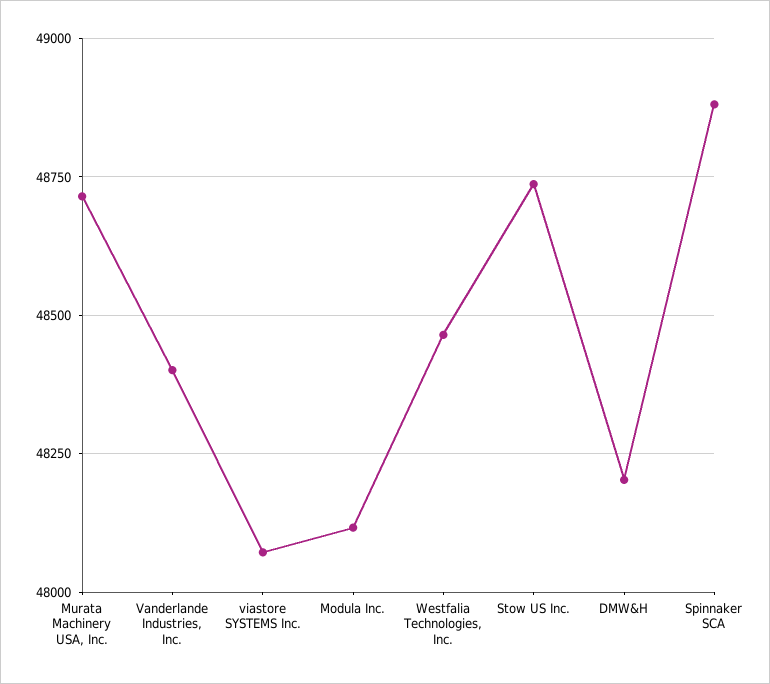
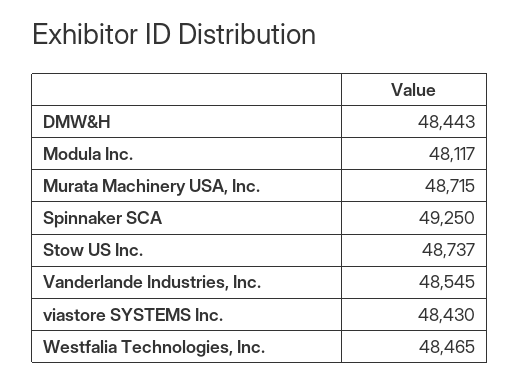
  {
    "Murata Machinery USA, Inc.": 48715,
-   "Vanderlande Industries, Inc.": 48400,
+   "Vanderlande Industries, Inc.": 48545,
-   "viastore SYSTEMS Inc.": 48075,
+   "viastore SYSTEMS Inc.": 48430,
    "Modula Inc.": 48117,
    "Westfalia Technologies, Inc.": 48465,
    "Stow US Inc.": 48737,
-   "DMW&H": 48200,
+   "DMW&H": 48443,
-   "Spinnaker SCA": 48875
+   "Spinnaker SCA": 49250
  }

